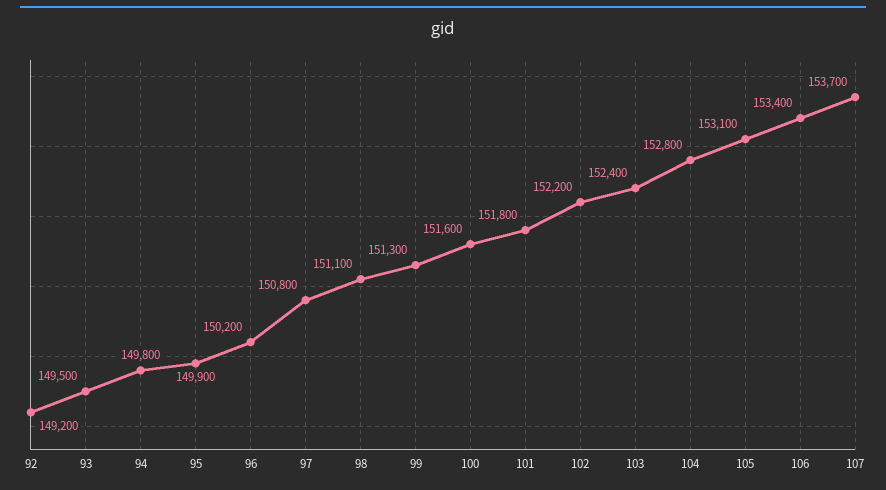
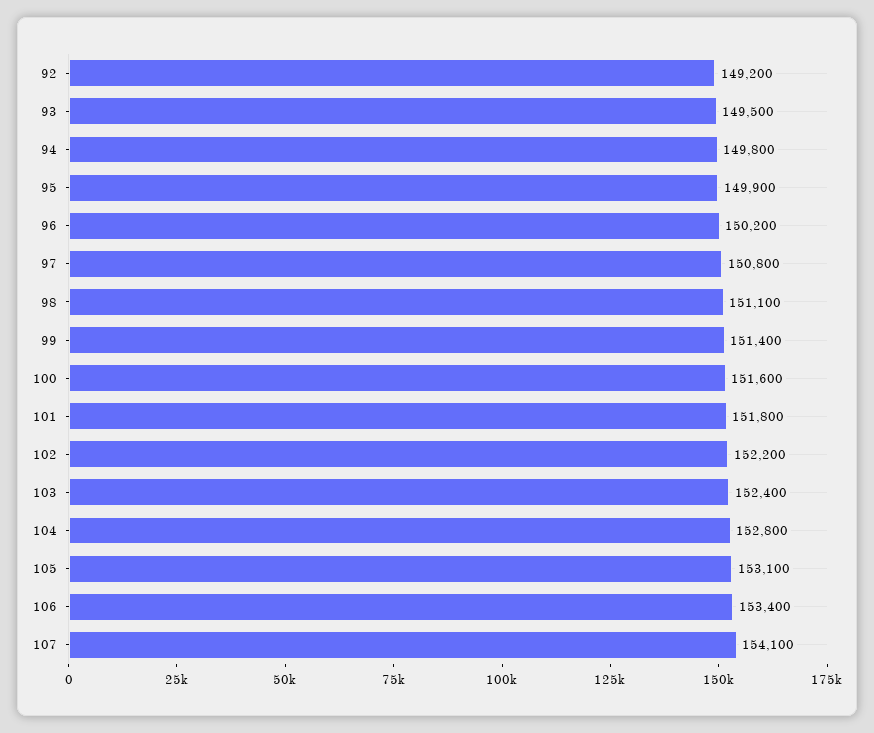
  {
    "92": 149200,
    "93": 149500,
    "94": 149800,
    "95": 149900,
    "96": 150200,
    "97": 150800,
    "98": 151100,
-   "99": 151300,
+   "99": 151400,
    "100": 151600,
    "101": 151800,
    "102": 152200,
    "103": 152400,
    "104": 152800,
    "105": 153100,
    "106": 153400,
-   "107": 153700
+   "107": 154100
  }

